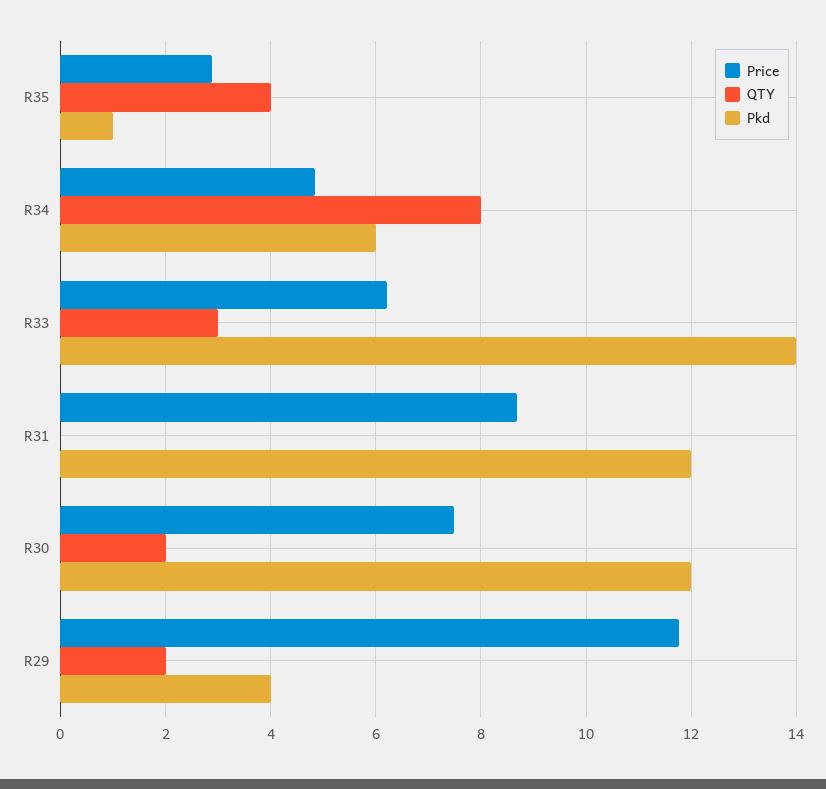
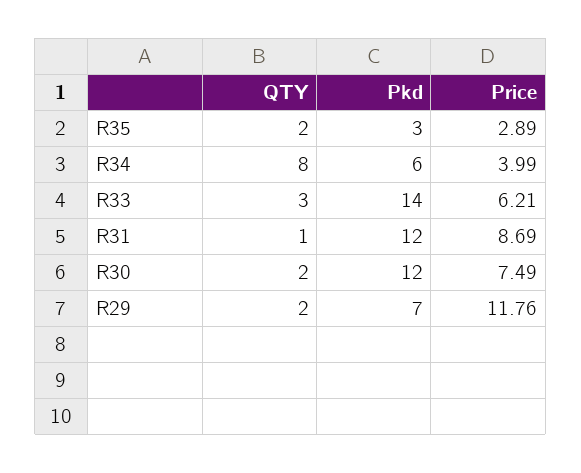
  {
    "Price": {
      "R35": 2.89,
-     "R34": 4.8,
+     "R34": 3.99,
      "R33": 6.21,
      "R31": 8.69,
      "R30": 7.49,
      "R29": 11.76
    },
    "QTY": {
-     "R35": 4,
+     "R35": 2,
      "R34": 8,
      "R33": 3,
-     "R31": 0,
+     "R31": 1,
      "R30": 2,
      "R29": 2
    },
    "Pkd": {
-     "R35": 1,
+     "R35": 3,
      "R34": 6,
      "R33": 14,
      "R31": 12,
      "R30": 12,
-     "R29": 4
+     "R29": 7
    }
  }

